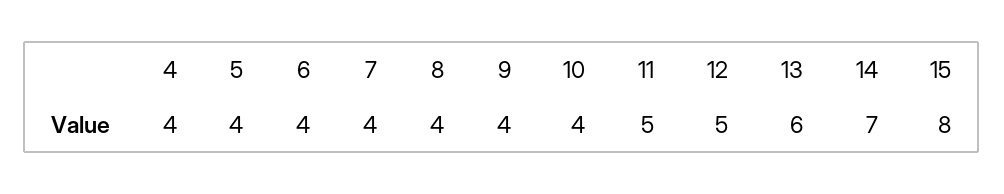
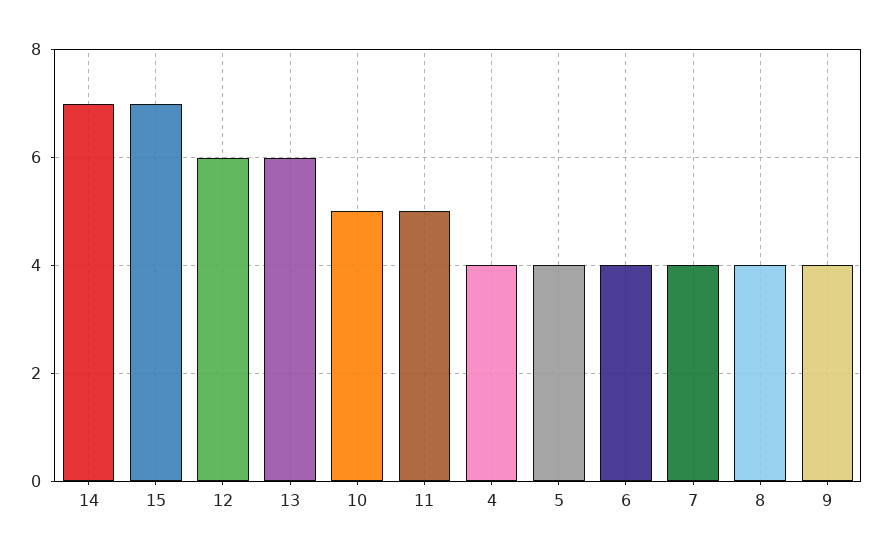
  {
    "4": 4,
    "5": 4,
    "6": 4,
    "7": 4,
    "8": 4,
    "9": 4,
-   "10": 4,
+   "10": 5,
    "11": 5,
-   "12": 5,
+   "12": 6,
    "13": 6,
    "14": 7,
-   "15": 8
+   "15": 7
  }

